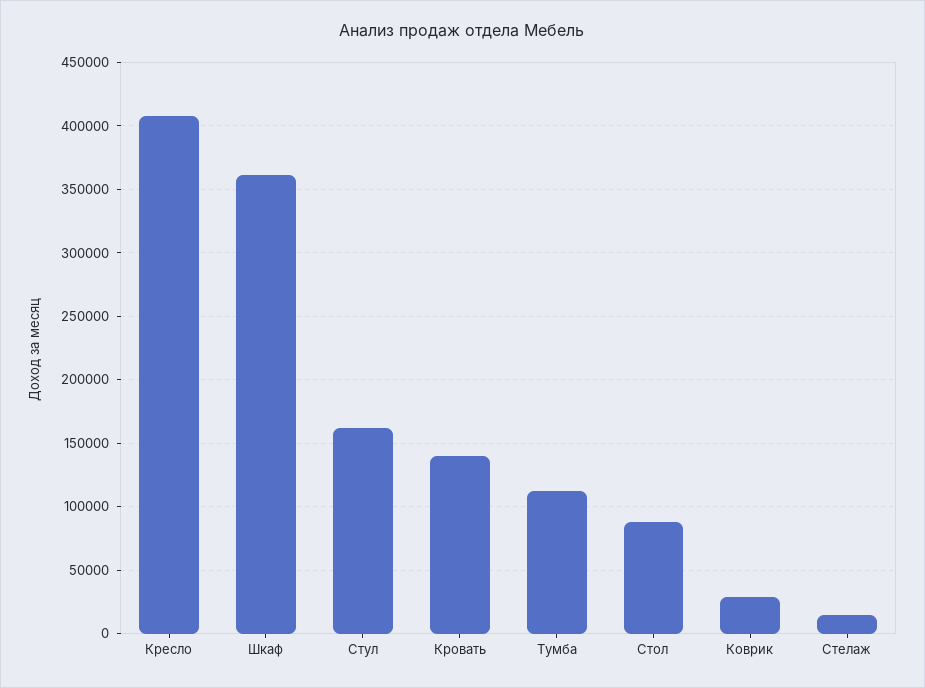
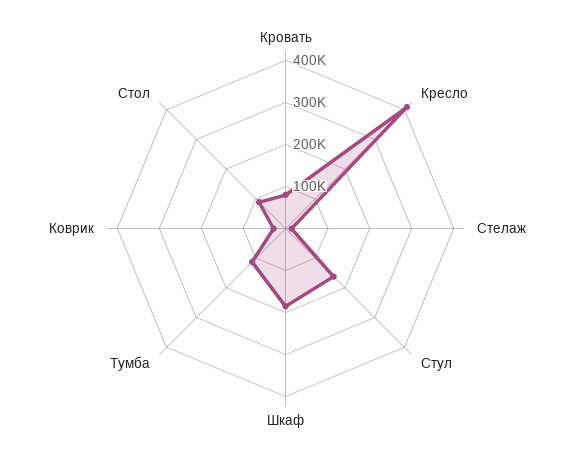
  {
    "Кресло": 410000,
-   "Шкаф": 360000,
+   "Шкаф": 180000,
    "Стул": 160000,
-   "Кровать": 140000,
+   "Кровать": 80000,
    "Тумба": 115000,
    "Стол": 90000,
    "Коврик": 30000,
    "Стелаж": 15000
  }

